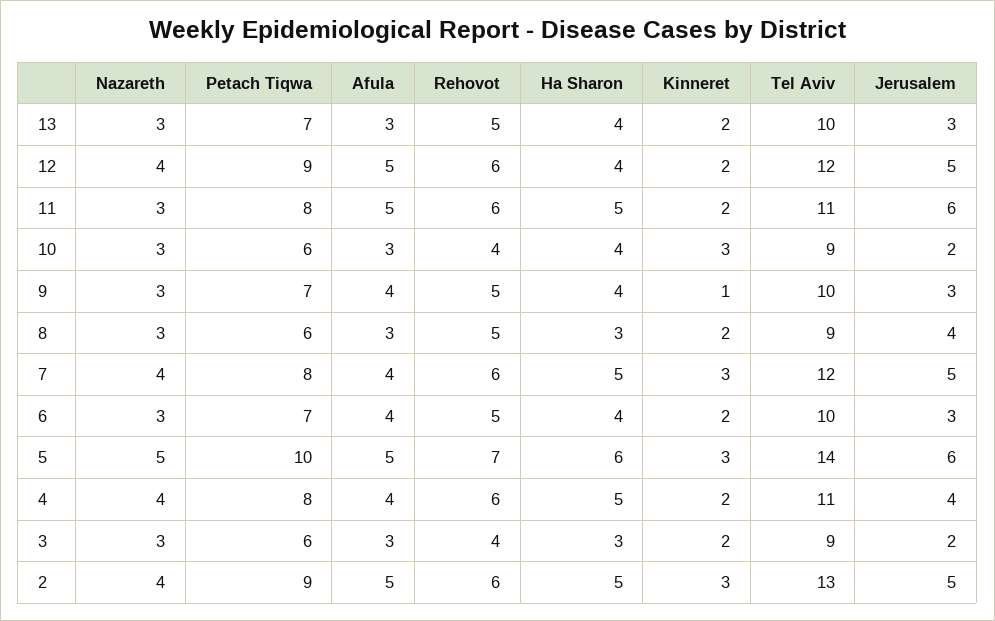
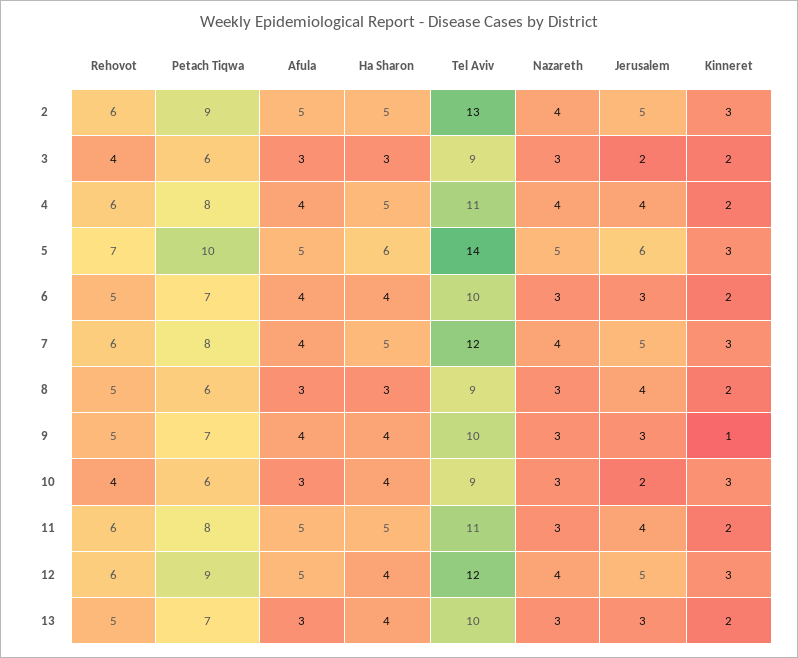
  {
    "Nazareth": {
      "13": 3,
      "12": 4,
      "11": 3,
      "10": 3,
      "9": 3,
      "8": 3,
      "7": 4,
      "6": 3,
      "5": 5,
      "4": 4,
      "3": 3,
      "2": 4
    },
    "Petach Tiqwa": {
      "13": 7,
      "12": 9,
      "11": 8,
      "10": 6,
      "9": 7,
      "8": 6,
      "7": 8,
      "6": 7,
      "5": 10,
      "4": 8,
      "3": 6,
      "2": 9
    },
    "Afula": {
      "13": 3,
      "12": 5,
      "11": 5,
      "10": 3,
      "9": 4,
      "8": 3,
      "7": 4,
      "6": 4,
      "5": 5,
      "4": 4,
      "3": 3,
      "2": 5
    },
    "Rehovot": {
      "13": 5,
      "12": 6,
      "11": 6,
      "10": 4,
      "9": 5,
      "8": 5,
      "7": 6,
      "6": 5,
      "5": 7,
      "4": 6,
      "3": 4,
      "2": 6
    },
    "Ha Sharon": {
      "13": 4,
      "12": 4,
      "11": 5,
      "10": 4,
      "9": 4,
      "8": 3,
      "7": 5,
      "6": 4,
      "5": 6,
      "4": 5,
      "3": 3,
      "2": 5
    },
    "Kinneret": {
      "13": 2,
-     "12": 2,
+     "12": 3,
      "11": 2,
      "10": 3,
      "9": 1,
      "8": 2,
      "7": 3,
      "6": 2,
      "5": 3,
      "4": 2,
      "3": 2,
      "2": 3
    },
    "Tel Aviv": {
      "13": 10,
      "12": 12,
      "11": 11,
      "10": 9,
      "9": 10,
      "8": 9,
      "7": 12,
      "6": 10,
      "5": 14,
      "4": 11,
      "3": 9,
      "2": 13
    },
    "Jerusalem": {
      "13": 3,
      "12": 5,
-     "11": 6,
+     "11": 4,
      "10": 2,
      "9": 3,
      "8": 4,
      "7": 5,
      "6": 3,
      "5": 6,
      "4": 4,
      "3": 2,
      "2": 5
    }
  }

